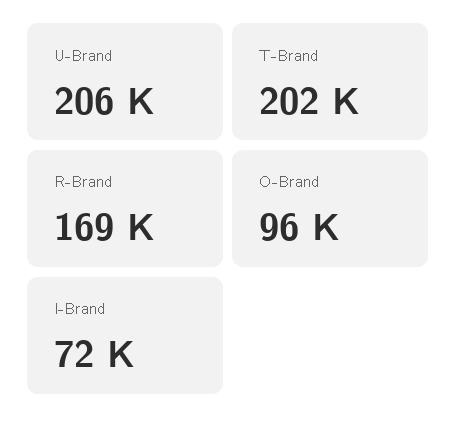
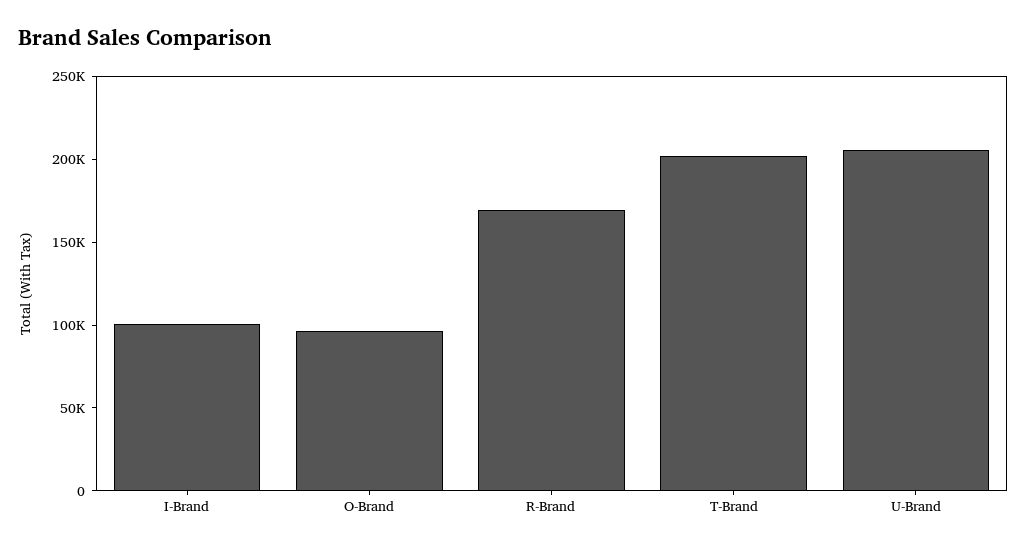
  {
    "U-Brand": 206000,
    "T-Brand": 202000,
    "R-Brand": 169000,
    "O-Brand": 96000,
-   "I-Brand": 72000
+   "I-Brand": 100000
  }

